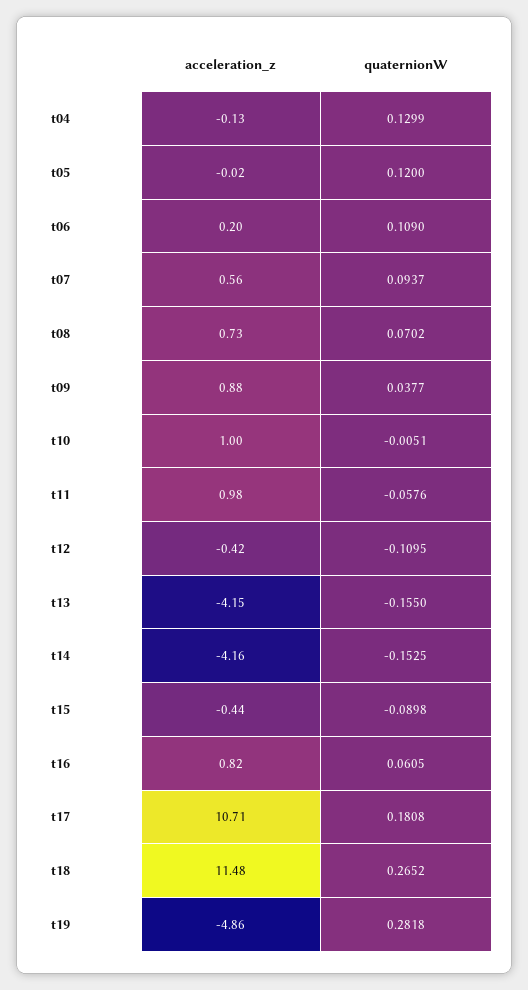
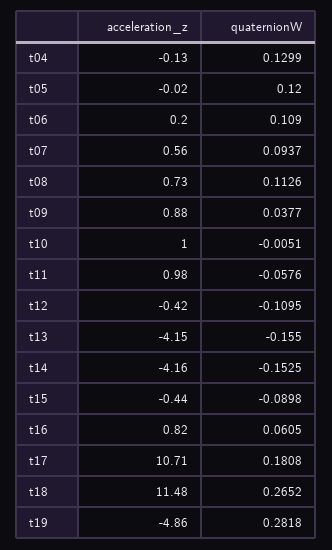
  {
    "acceleration_z": {
      "t04": -0.13,
      "t05": -0.02,
      "t06": 0.2,
      "t07": 0.56,
      "t08": 0.73,
      "t09": 0.88,
      "t10": 1,
      "t11": 0.98,
      "t12": -0.42,
      "t13": -4.15,
      "t14": -4.16,
      "t15": -0.44,
      "t16": 0.82,
      "t17": 10.71,
      "t18": 11.48,
      "t19": -4.86
    },
    "quaternionW": {
      "t04": 0.1299,
      "t05": 0.12,
      "t06": 0.109,
      "t07": 0.0937,
-     "t08": 0.0702,
+     "t08": 0.1126,
      "t09": 0.0377,
      "t10": -0.0051,
      "t11": -0.0576,
      "t12": -0.1095,
      "t13": -0.155,
      "t14": -0.1525,
      "t15": -0.0898,
      "t16": 0.0605,
      "t17": 0.1808,
      "t18": 0.2652,
      "t19": 0.2818
    }
  }

